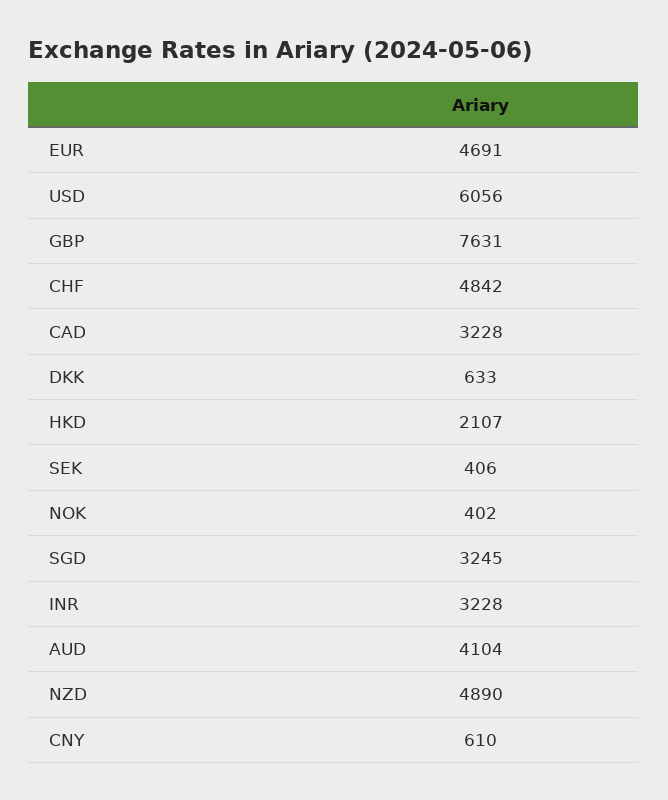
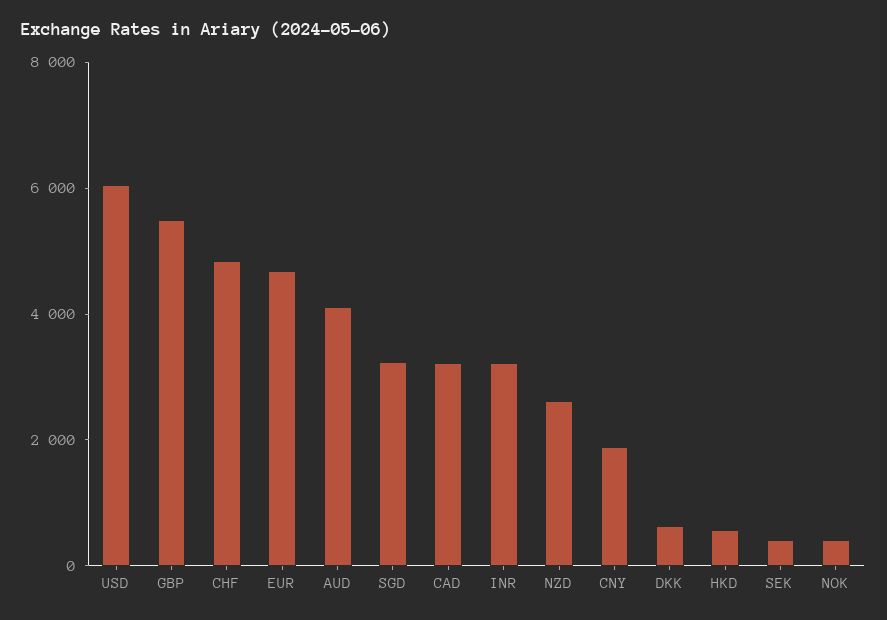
  {
    "EUR": 4691,
    "USD": 6056,
-   "GBP": 7631,
+   "GBP": 5500,
    "CHF": 4842,
    "CAD": 3228,
    "DKK": 633,
-   "HKD": 2107,
+   "HKD": 500,
    "SEK": 406,
    "NOK": 402,
    "SGD": 3245,
    "INR": 3228,
    "AUD": 4104,
-   "NZD": 4890,
+   "NZD": 2500,
-   "CNY": 610
+   "CNY": 2000
  }

